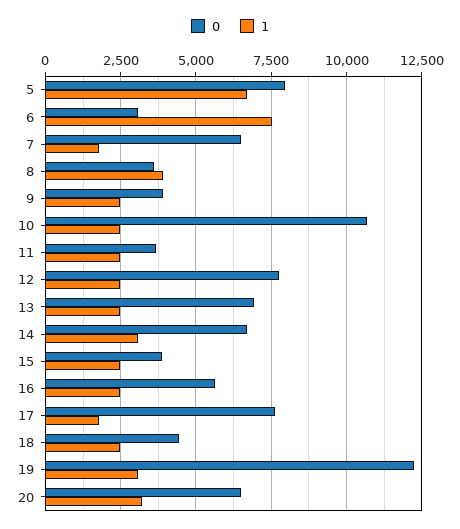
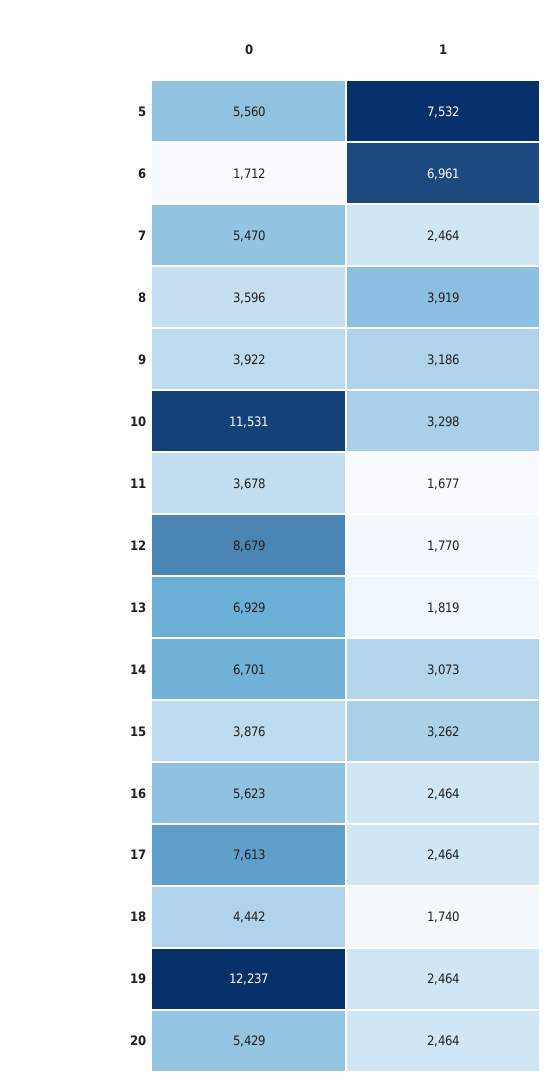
  {
    "0": {
-     "5": 8000,
+     "5": 5560,
-     "6": 3000,
+     "6": 1712,
-     "7": 6500,
+     "7": 5470,
      "8": 3596,
      "9": 3922,
-     "10": 10750,
+     "10": 11531,
      "11": 3678,
-     "12": 7750,
+     "12": 8679,
      "13": 6929,
      "14": 6701,
      "15": 3876,
      "16": 5623,
      "17": 7613,
      "18": 4442,
      "19": 12237,
-     "20": 6500
+     "20": 5429
    },
    "1": {
-     "5": 6750,
+     "5": 7532,
-     "6": 7500,
+     "6": 6961,
-     "7": 1750,
+     "7": 2464,
      "8": 3919,
-     "9": 2500,
+     "9": 3186,
-     "10": 2500,
+     "10": 3298,
-     "11": 2500,
+     "11": 1677,
-     "12": 2500,
+     "12": 1770,
-     "13": 2500,
+     "13": 1819,
      "14": 3073,
-     "15": 2500,
+     "15": 3262,
      "16": 2464,
-     "17": 1750,
+     "17": 2464,
-     "18": 2500,
+     "18": 1740,
-     "19": 3000,
+     "19": 2464,
-     "20": 3250
+     "20": 2464
    }
  }

